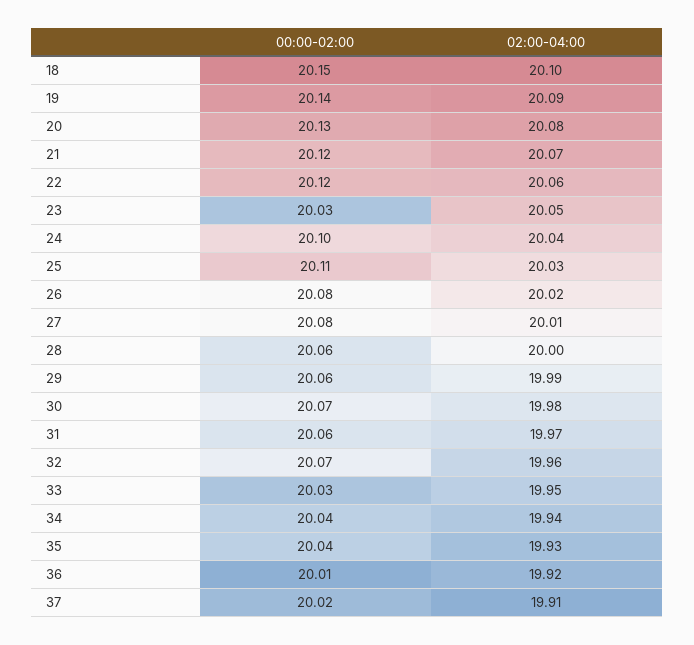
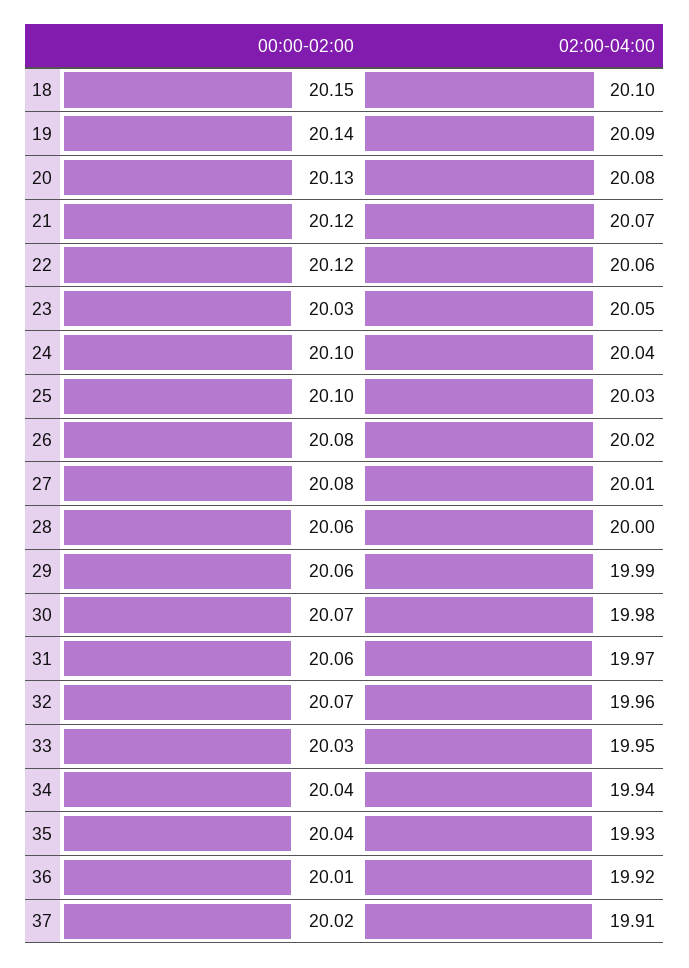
  {
    "00:00-02:00": {
      "18": 20.15,
      "19": 20.14,
      "20": 20.13,
      "21": 20.12,
      "22": 20.12,
      "23": 20.03,
      "24": 20.1,
-     "25": 20.11,
+     "25": 20.1,
      "26": 20.08,
      "27": 20.08,
      "28": 20.06,
      "29": 20.06,
      "30": 20.07,
      "31": 20.06,
      "32": 20.07,
      "33": 20.03,
      "34": 20.04,
      "35": 20.04,
      "36": 20.01,
      "37": 20.02
    },
    "02:00-04:00": {
      "18": 20.1,
      "19": 20.09,
      "20": 20.08,
      "21": 20.07,
      "22": 20.06,
      "23": 20.05,
      "24": 20.04,
      "25": 20.03,
      "26": 20.02,
      "27": 20.01,
      "28": 20,
      "29": 19.99,
      "30": 19.98,
      "31": 19.97,
      "32": 19.96,
      "33": 19.95,
      "34": 19.94,
      "35": 19.93,
      "36": 19.92,
      "37": 19.91
    }
  }

